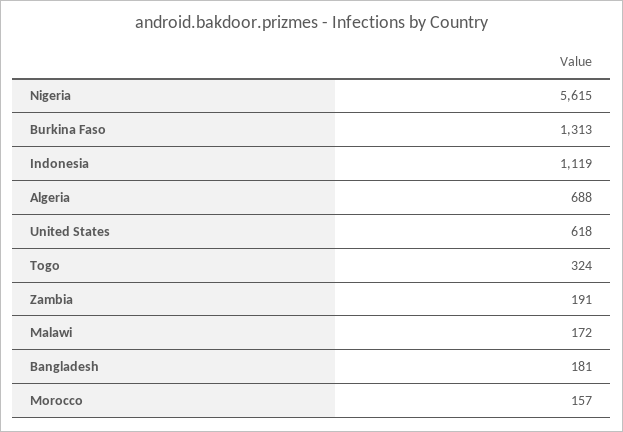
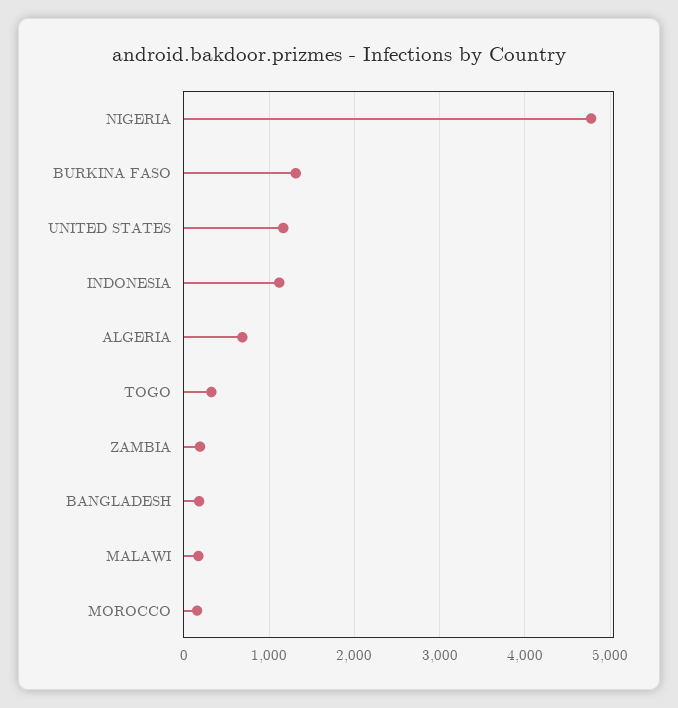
  {
-   "Nigeria": 5615,
+   "Nigeria": 4800,
    "Burkina Faso": 1313,
    "Indonesia": 1119,
    "Algeria": 688,
-   "United States": 618,
+   "United States": 1200,
    "Togo": 324,
    "Zambia": 191,
    "Malawi": 172,
    "Bangladesh": 181,
    "Morocco": 157
  }

